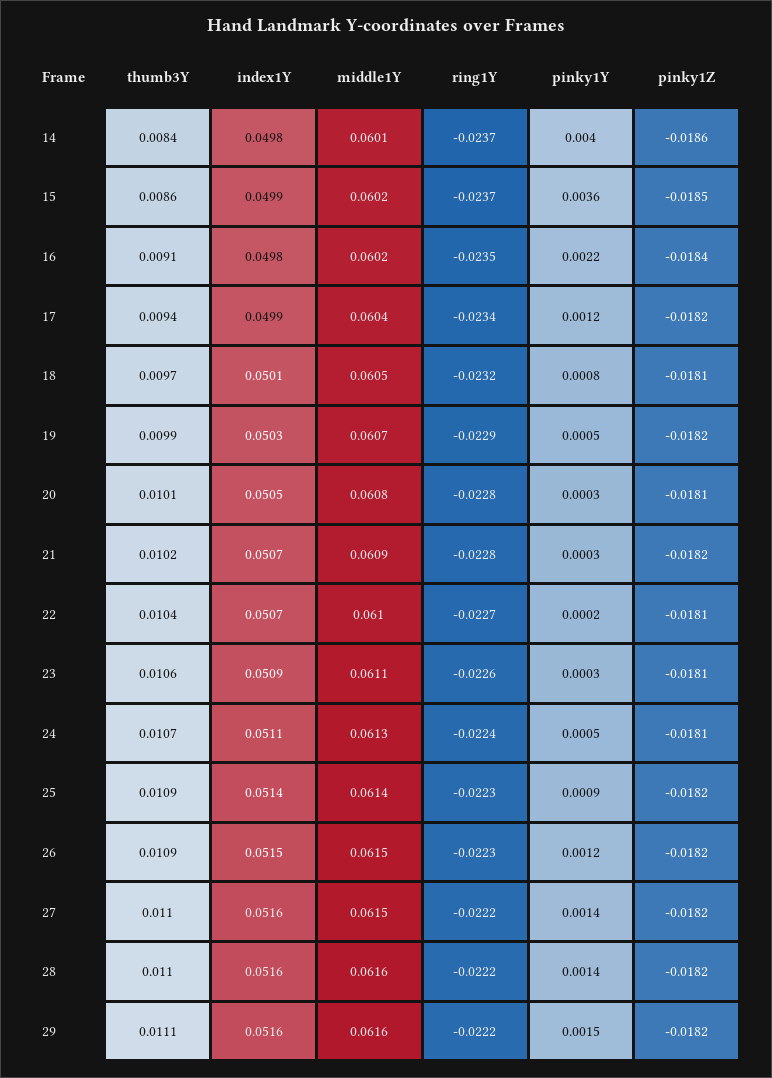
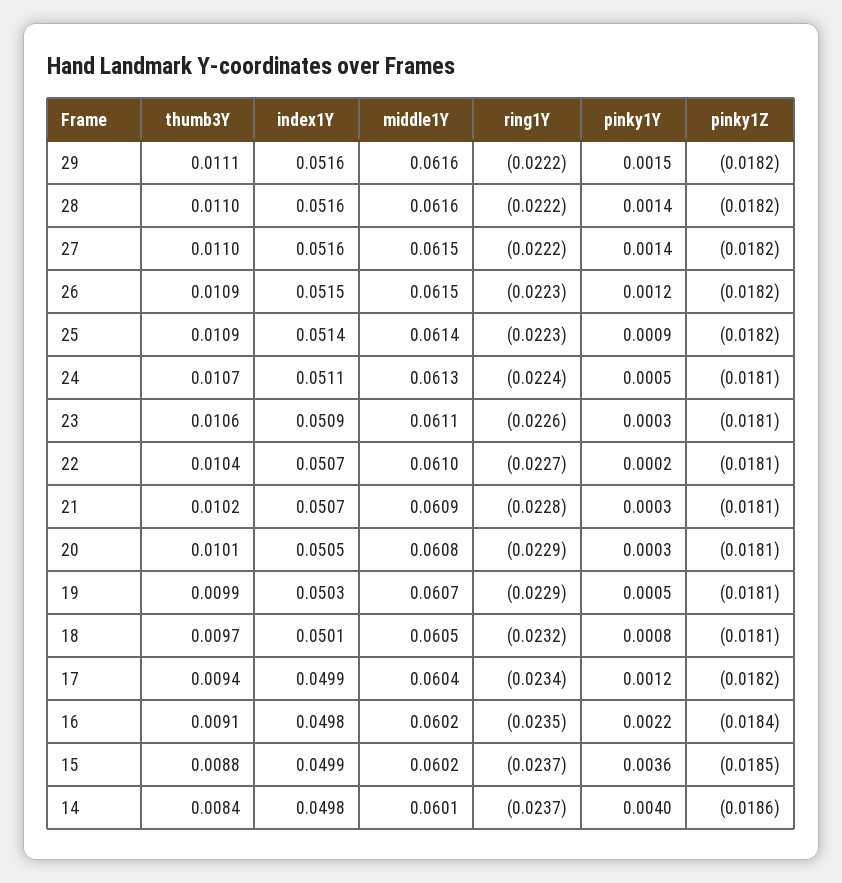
  {
    "thumb3Y": {
      "14": 0.0084,
-     "15": 0.0086,
+     "15": 0.0088,
      "16": 0.0091,
      "17": 0.0094,
      "18": 0.0097,
      "19": 0.0099,
      "20": 0.0101,
      "21": 0.0102,
      "22": 0.0104,
      "23": 0.0106,
      "24": 0.0107,
      "25": 0.0109,
      "26": 0.0109,
      "27": 0.011,
      "28": 0.011,
      "29": 0.0111
    },
    "index1Y": {
      "14": 0.0498,
      "15": 0.0499,
      "16": 0.0498,
      "17": 0.0499,
      "18": 0.0501,
      "19": 0.0503,
      "20": 0.0505,
      "21": 0.0507,
      "22": 0.0507,
      "23": 0.0509,
      "24": 0.0511,
      "25": 0.0514,
      "26": 0.0515,
      "27": 0.0516,
      "28": 0.0516,
      "29": 0.0516
    },
    "middle1Y": {
      "14": 0.0601,
      "15": 0.0602,
      "16": 0.0602,
      "17": 0.0604,
      "18": 0.0605,
      "19": 0.0607,
      "20": 0.0608,
      "21": 0.0609,
      "22": 0.061,
      "23": 0.0611,
      "24": 0.0613,
      "25": 0.0614,
      "26": 0.0615,
      "27": 0.0615,
      "28": 0.0616,
      "29": 0.0616
    },
    "ring1Y": {
      "14": -0.0237,
      "15": -0.0237,
      "16": -0.0235,
      "17": -0.0234,
      "18": -0.0232,
      "19": -0.0229,
-     "20": -0.0228,
+     "20": -0.0229,
      "21": -0.0228,
      "22": -0.0227,
      "23": -0.0226,
      "24": -0.0224,
      "25": -0.0223,
      "26": -0.0223,
      "27": -0.0222,
      "28": -0.0222,
      "29": -0.0222
    },
    "pinky1Y": {
      "14": 0.004,
      "15": 0.0036,
      "16": 0.0022,
      "17": 0.0012,
      "18": 0.0008,
      "19": 0.0005,
      "20": 0.0003,
      "21": 0.0003,
      "22": 0.0002,
      "23": 0.0003,
      "24": 0.0005,
      "25": 0.0009,
      "26": 0.0012,
      "27": 0.0014,
      "28": 0.0014,
      "29": 0.0015
    },
    "pinky1Z": {
      "14": -0.0186,
      "15": -0.0185,
      "16": -0.0184,
      "17": -0.0182,
      "18": -0.0181,
-     "19": -0.0182,
+     "19": -0.0181,
      "20": -0.0181,
-     "21": -0.0182,
+     "21": -0.0181,
      "22": -0.0181,
      "23": -0.0181,
      "24": -0.0181,
      "25": -0.0182,
      "26": -0.0182,
      "27": -0.0182,
      "28": -0.0182,
      "29": -0.0182
    }
  }

